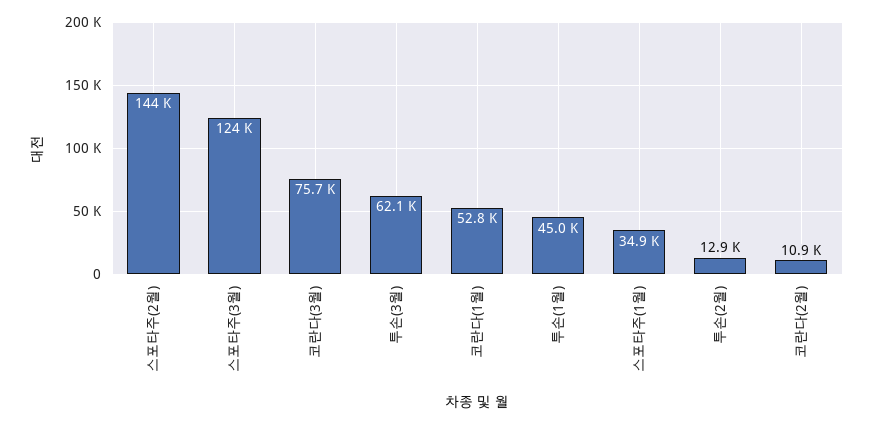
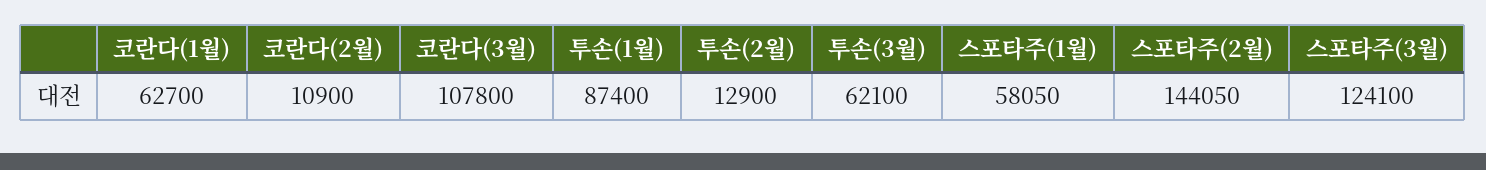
  {
    "스포타주(2월)": 144050,
    "스포타주(3월)": 124100,
-   "코란다(3월)": 75700,
+   "코란다(3월)": 107800,
    "투손(3월)": 62100,
-   "코란다(1월)": 52800,
+   "코란다(1월)": 62700,
-   "투손(1월)": 45000,
+   "투손(1월)": 87400,
-   "스포타주(1월)": 34900,
+   "스포타주(1월)": 58050,
    "투손(2월)": 12900,
    "코란다(2월)": 10900
  }

